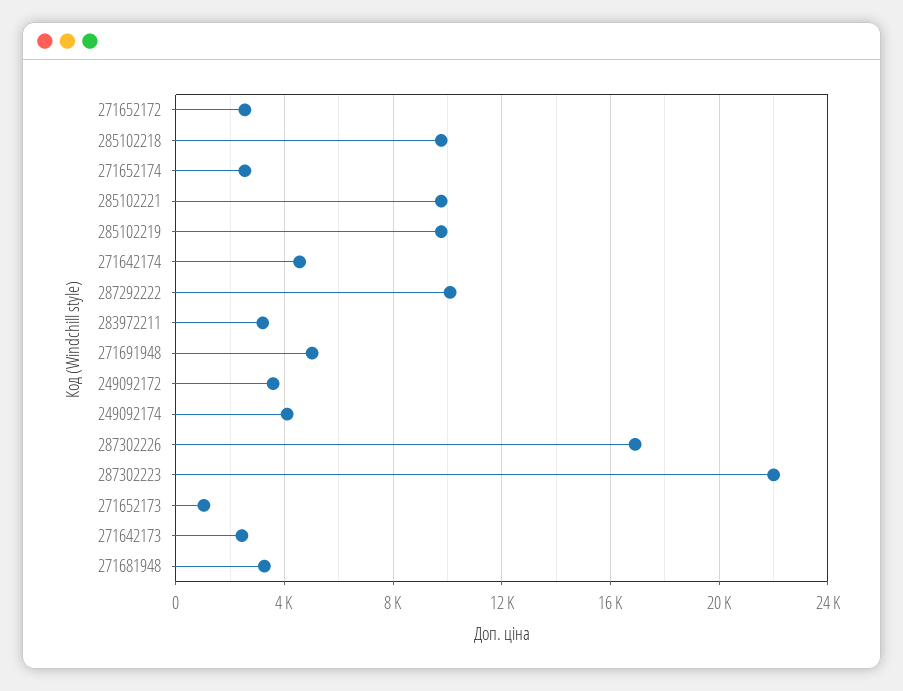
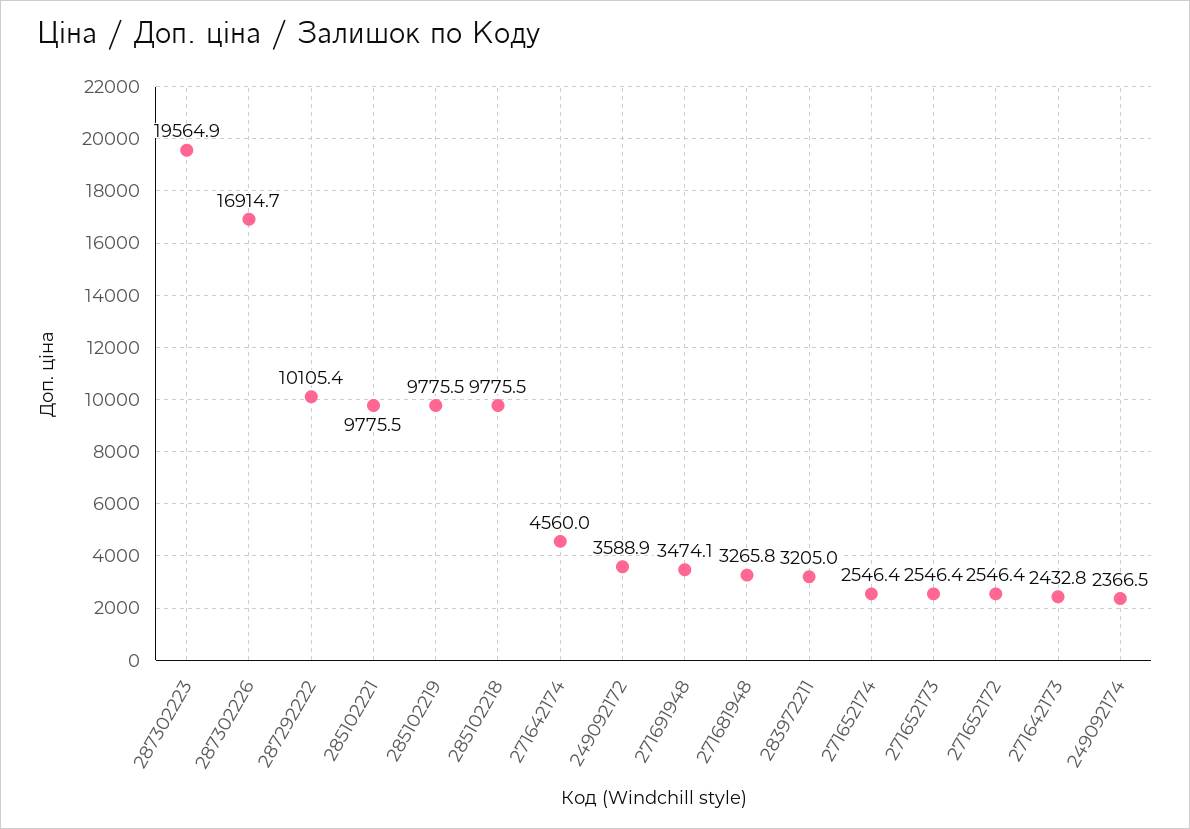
  {
    "271652172": 2546.4,
    "285102218": 9775.5,
    "271652174": 2546.4,
    "285102221": 9775.5,
    "285102219": 9775.5,
    "271642174": 4560,
    "287292222": 10105.4,
    "283972211": 3205,
-   "271691948": 5000,
+   "271691948": 3474.1,
    "249092172": 3588.9,
-   "249092174": 4000,
+   "249092174": 2366.5,
    "287302226": 16914.7,
-   "287302223": 22000,
+   "287302223": 19564.9,
-   "271652173": 1000,
+   "271652173": 2546.4,
    "271642173": 2432.8,
    "271681948": 3265.8
  }

